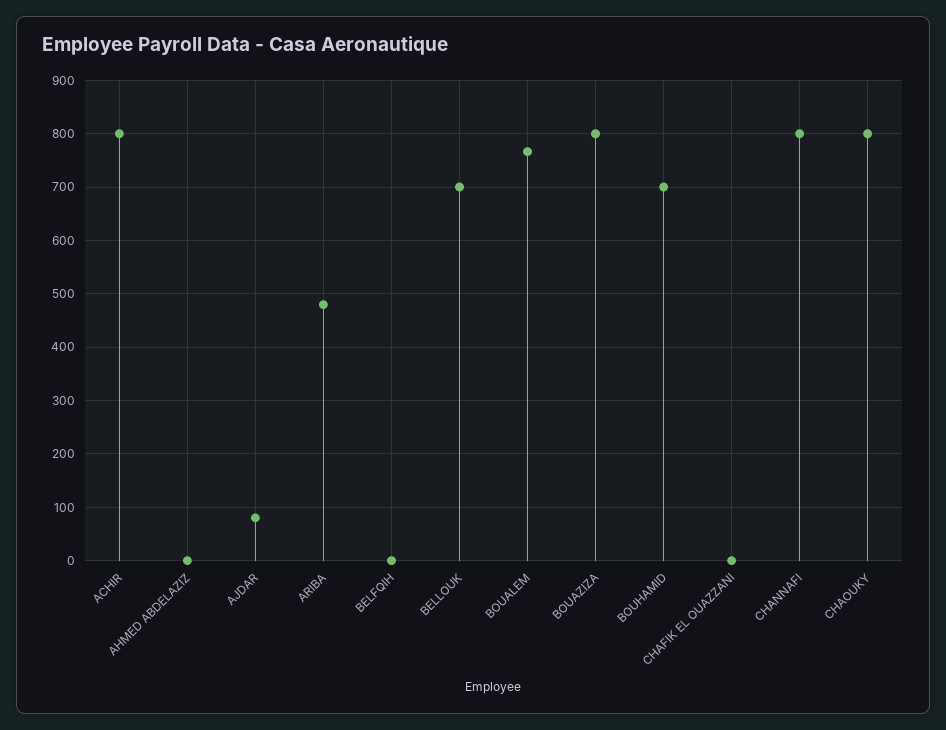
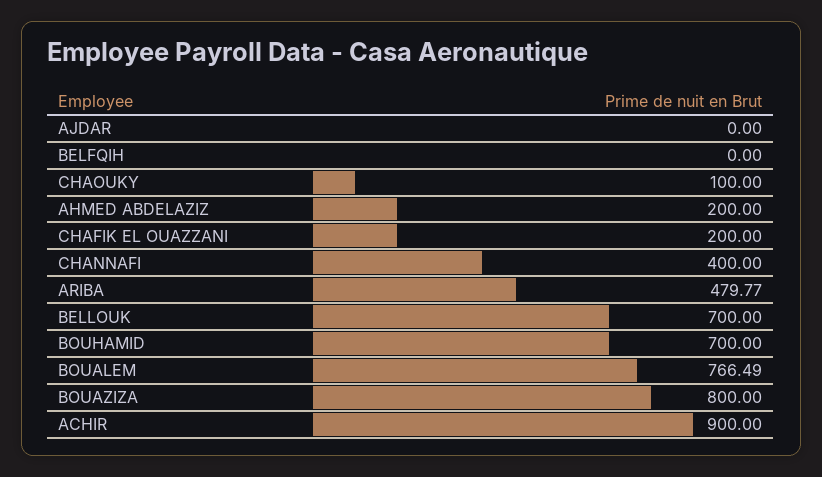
  {
-   "ACHIR": 800,
+   "ACHIR": 900,
-   "AHMED ABDELAZIZ": 0,
+   "AHMED ABDELAZIZ": 200,
-   "AJDAR": 80,
+   "AJDAR": 0,
    "ARIBA": 479.77,
    "BELFQIH": 0,
    "BELLOUK": 700,
    "BOUALEM": 766.49,
    "BOUAZIZA": 800,
    "BOUHAMID": 700,
-   "CHAFIK EL OUAZZANI": 0,
+   "CHAFIK EL OUAZZANI": 200,
-   "CHANNAFI": 800,
+   "CHANNAFI": 400,
-   "CHAOUKY": 800
+   "CHAOUKY": 100
  }

